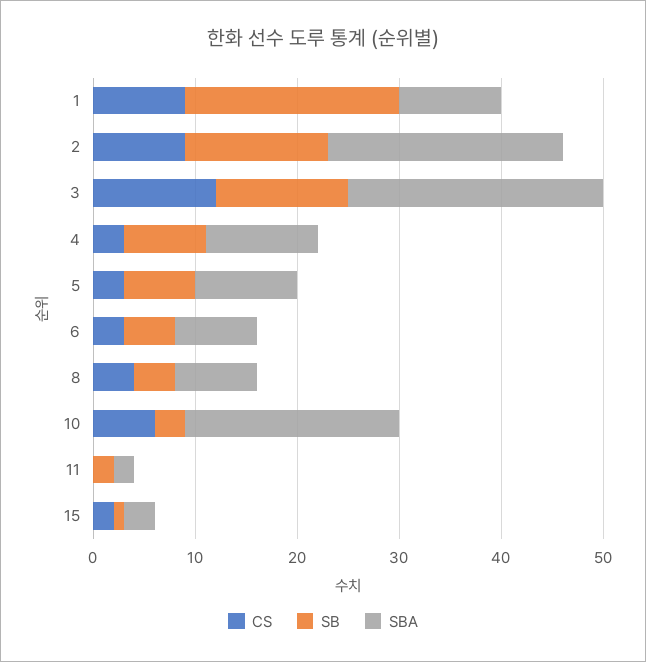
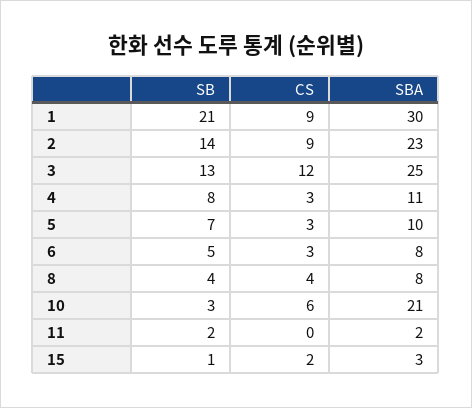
  {
    "CS": {
      "1": 9,
      "2": 9,
      "3": 12,
      "4": 3,
      "5": 3,
      "6": 3,
      "8": 4,
      "10": 6,
      "11": 0,
      "15": 2
    },
    "SB": {
      "1": 21,
      "2": 14,
      "3": 13,
      "4": 8,
      "5": 7,
      "6": 5,
      "8": 4,
      "10": 3,
      "11": 2,
      "15": 1
    },
    "SBA": {
-     "1": 10,
+     "1": 30,
      "2": 23,
      "3": 25,
      "4": 11,
      "5": 10,
      "6": 8,
      "8": 8,
      "10": 21,
      "11": 2,
      "15": 3
    }
  }

